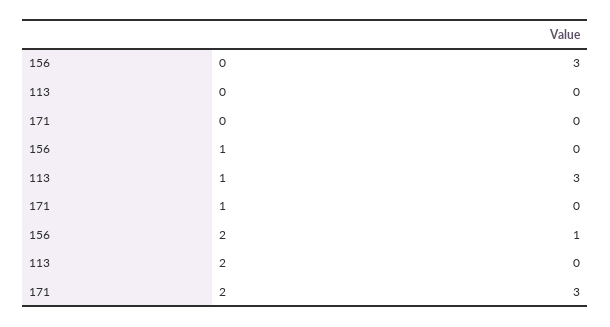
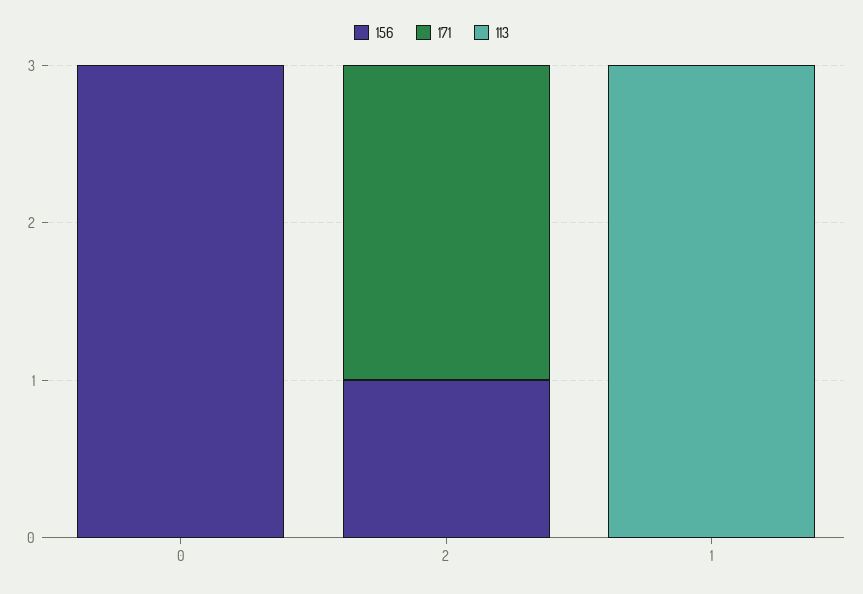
  {
    "156": {
      "0": 3,
      "1": 0,
      "2": 1
    },
    "113": {
      "0": 0,
      "1": 3,
      "2": 0
    },
    "171": {
      "0": 0,
      "1": 0,
-     "2": 3
+     "2": 2
    }
  }

